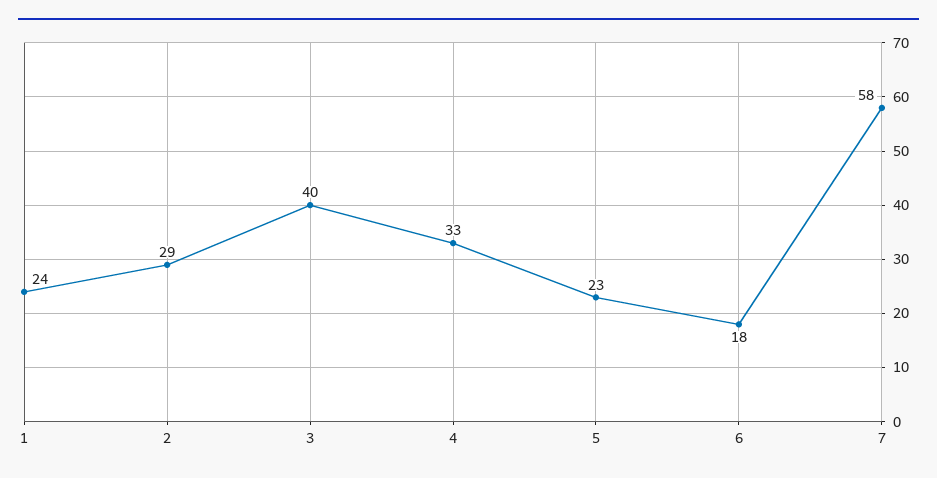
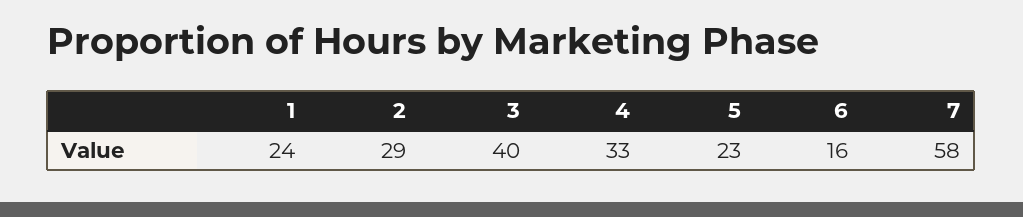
  {
    "1": 24,
    "2": 29,
    "3": 40,
    "4": 33,
    "5": 23,
-   "6": 18,
+   "6": 16,
    "7": 58
  }

